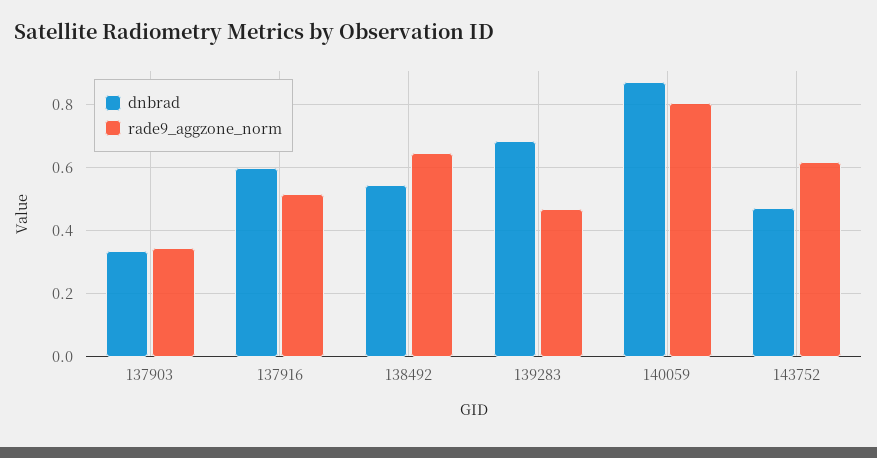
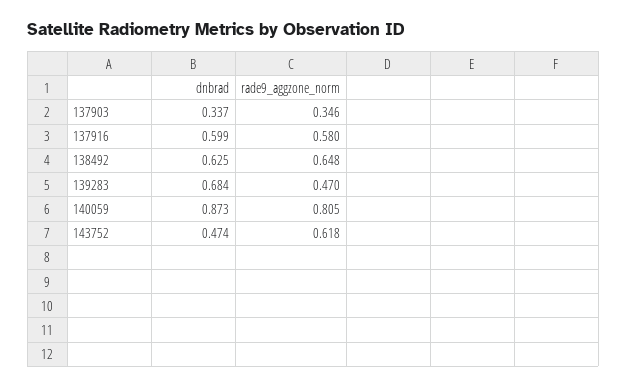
  {
    "dnbrad": {
      "137903": 0.337,
      "137916": 0.599,
-     "138492": 0.54,
+     "138492": 0.625,
      "139283": 0.684,
      "140059": 0.873,
      "143752": 0.474
    },
    "rade9_aggzone_norm": {
      "137903": 0.346,
-     "137916": 0.52,
+     "137916": 0.58,
      "138492": 0.648,
      "139283": 0.47,
      "140059": 0.805,
      "143752": 0.618
    }
  }

